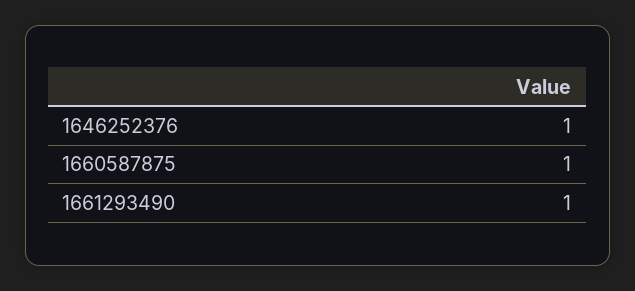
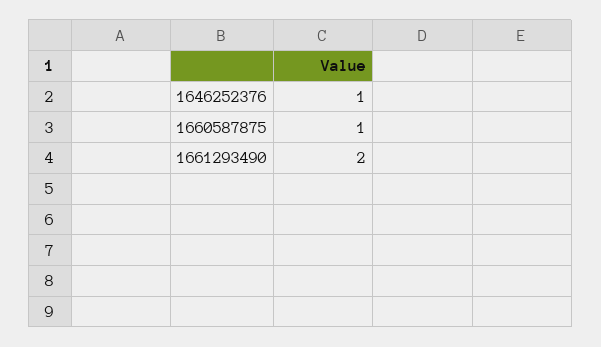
  {
    "1646252376": 1,
    "1660587875": 1,
-   "1661293490": 1
+   "1661293490": 2
  }

